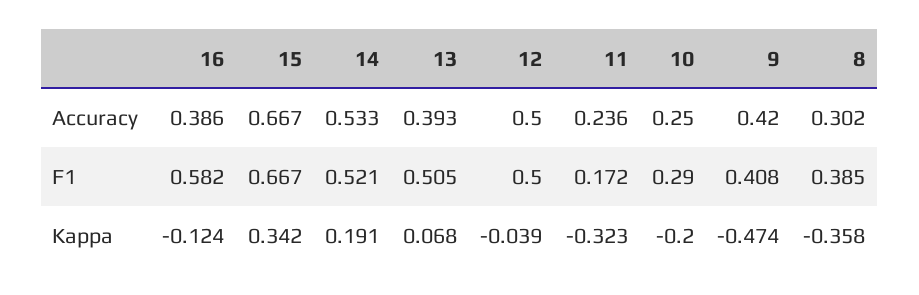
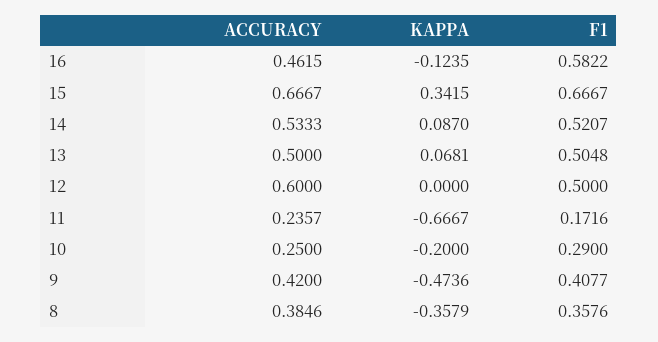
  {
    "16": {
-     "Accuracy": 0.386,
+     "Accuracy": 0.4615,
      "F1": 0.5822,
      "Kappa": -0.1235
    },
    "15": {
      "Accuracy": 0.6667,
      "F1": 0.6667,
      "Kappa": 0.3415
    },
    "14": {
      "Accuracy": 0.5333,
      "F1": 0.5207,
-     "Kappa": 0.191
+     "Kappa": 0.087
    },
    "13": {
-     "Accuracy": 0.393,
+     "Accuracy": 0.5,
      "F1": 0.5048,
      "Kappa": 0.0681
    },
    "12": {
-     "Accuracy": 0.5,
+     "Accuracy": 0.6,
      "F1": 0.5,
-     "Kappa": -0.039
+     "Kappa": 0
    },
    "11": {
      "Accuracy": 0.2357,
      "F1": 0.1716,
-     "Kappa": -0.323
+     "Kappa": -0.6667
    },
    "10": {
      "Accuracy": 0.25,
      "F1": 0.29,
      "Kappa": -0.2
    },
    "9": {
      "Accuracy": 0.42,
      "F1": 0.4077,
      "Kappa": -0.4736
    },
    "8": {
-     "Accuracy": 0.302,
+     "Accuracy": 0.3846,
-     "F1": 0.385,
+     "F1": 0.3576,
      "Kappa": -0.3579
    }
  }

